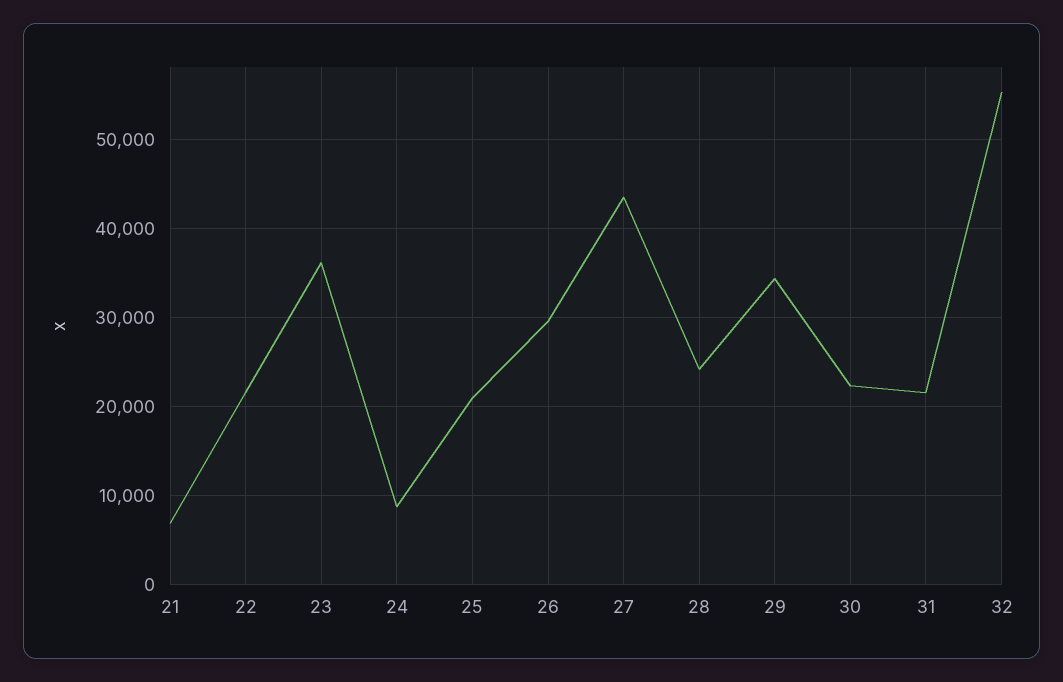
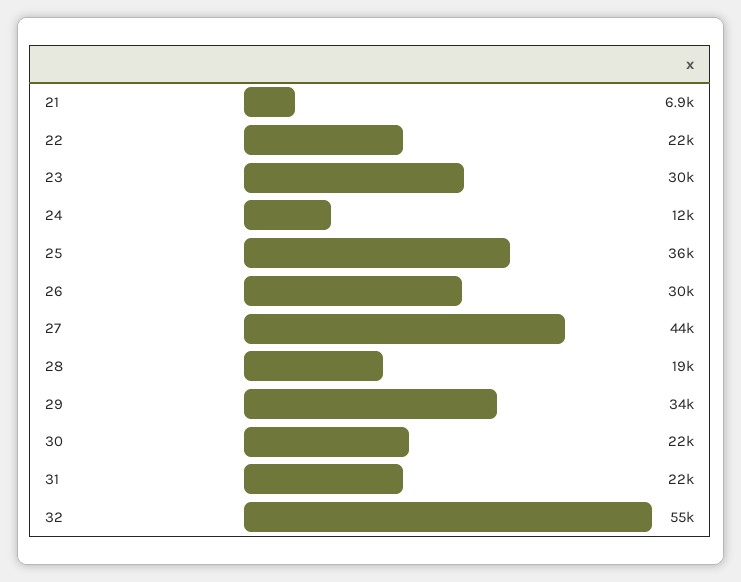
  {
    "21": 6900,
    "22": 22000,
-   "23": 36000,
+   "23": 30000,
-   "24": 9000,
+   "24": 12000,
-   "25": 21000,
+   "25": 36000,
    "26": 30000,
    "27": 44000,
-   "28": 24000,
+   "28": 19000,
    "29": 34000,
    "30": 22000,
    "31": 22000,
    "32": 55000
  }

